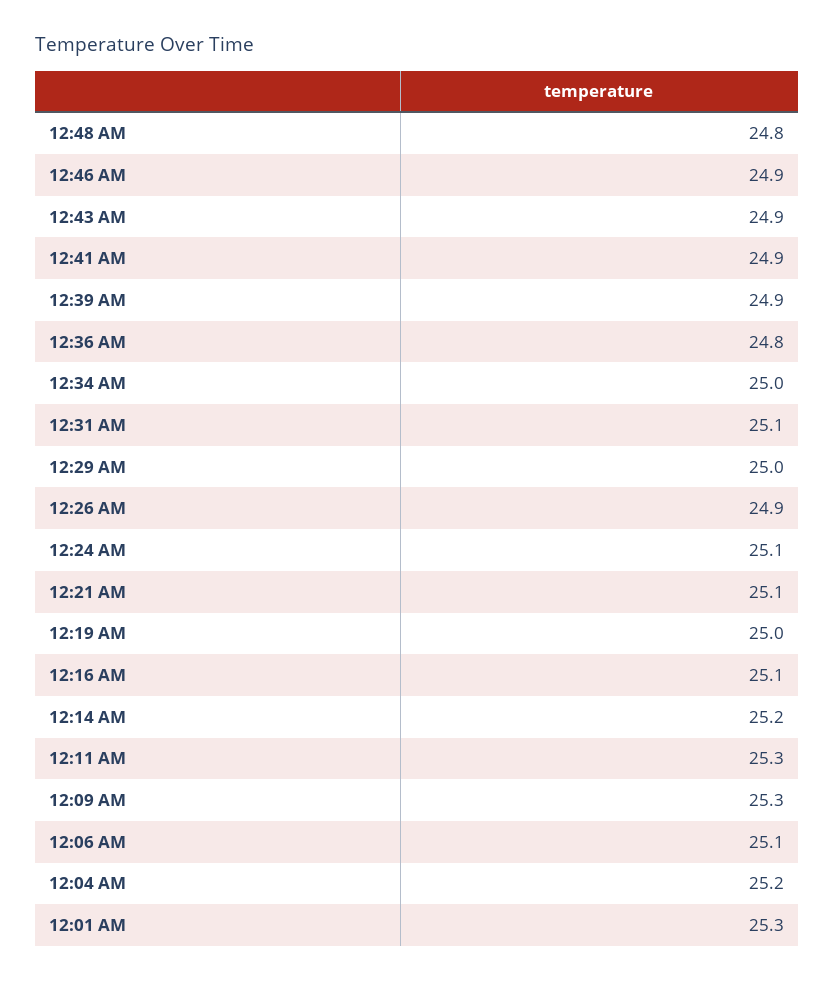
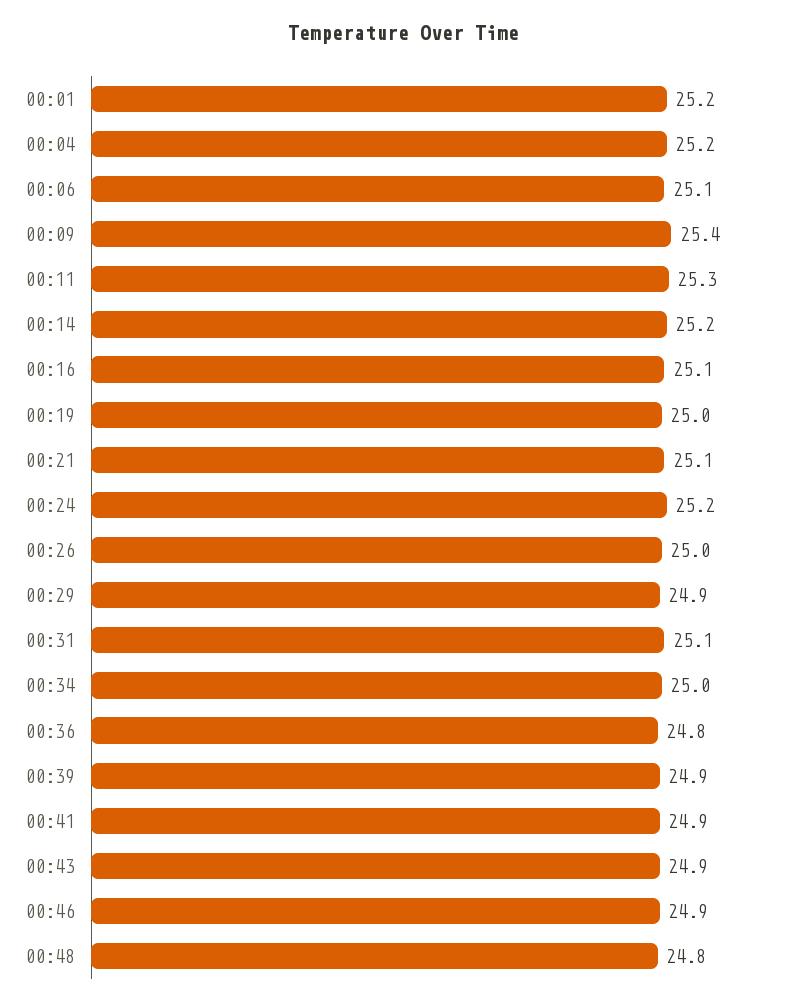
  {
    "12:48 AM": 24.8,
    "12:46 AM": 24.9,
    "12:43 AM": 24.9,
    "12:41 AM": 24.9,
    "12:39 AM": 24.9,
    "12:36 AM": 24.8,
    "12:34 AM": 25,
    "12:31 AM": 25.1,
-   "12:29 AM": 25,
+   "12:29 AM": 24.9,
-   "12:26 AM": 24.9,
+   "12:26 AM": 25,
-   "12:24 AM": 25.1,
+   "12:24 AM": 25.2,
    "12:21 AM": 25.1,
    "12:19 AM": 25,
    "12:16 AM": 25.1,
    "12:14 AM": 25.2,
    "12:11 AM": 25.3,
-   "12:09 AM": 25.3,
+   "12:09 AM": 25.4,
    "12:06 AM": 25.1,
    "12:04 AM": 25.2,
-   "12:01 AM": 25.3
+   "12:01 AM": 25.2
  }

